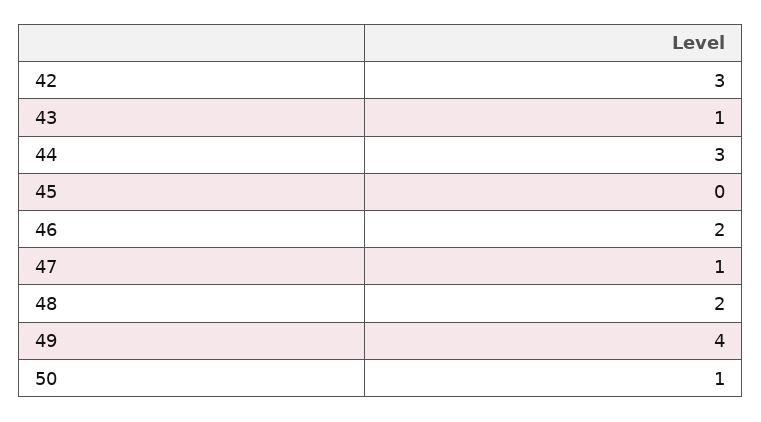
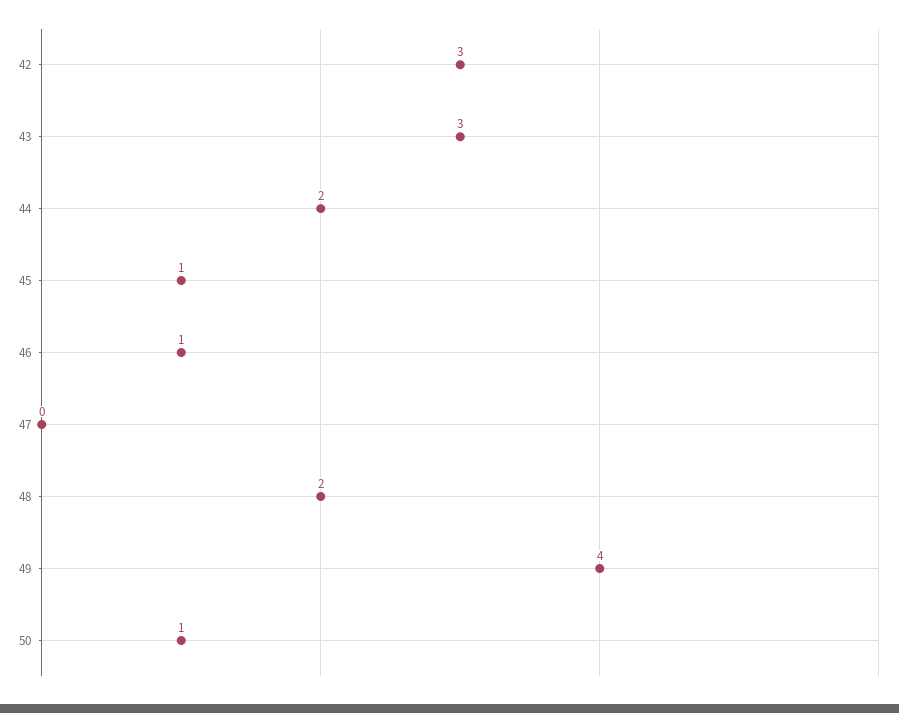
  {
    "42": 3,
-   "43": 1,
+   "43": 3,
-   "44": 3,
+   "44": 2,
-   "45": 0,
+   "45": 1,
-   "46": 2,
+   "46": 1,
-   "47": 1,
+   "47": 0,
    "48": 2,
    "49": 4,
    "50": 1
  }

